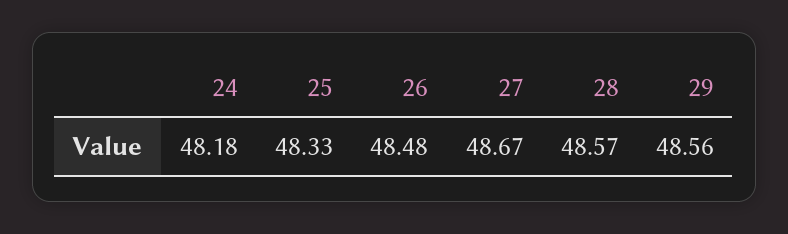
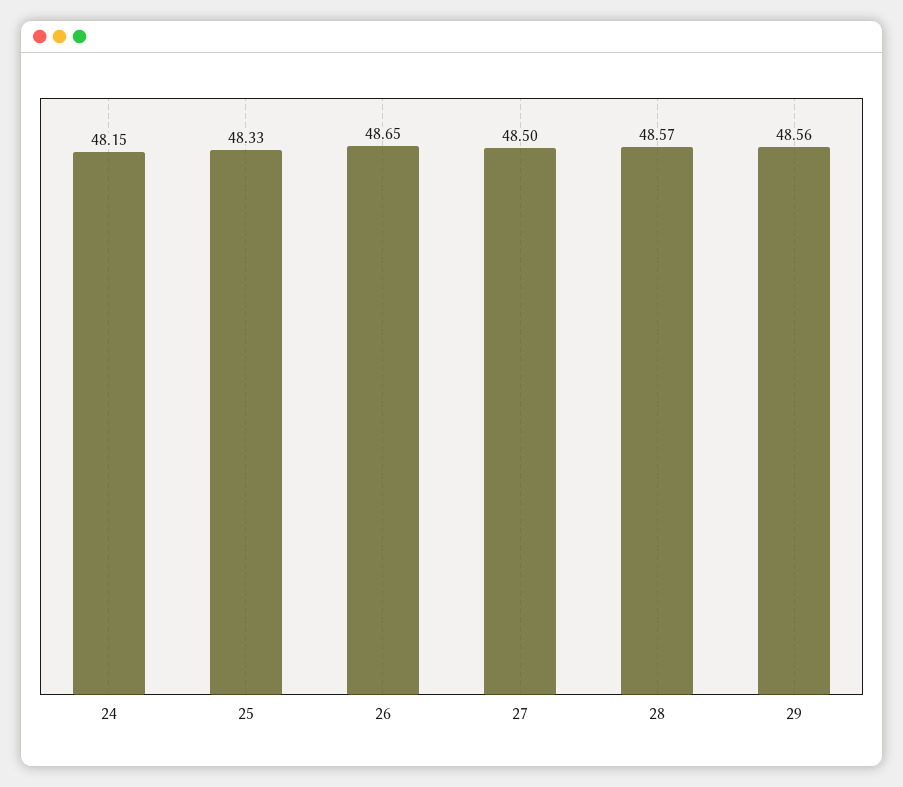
  {
-   "24": 48.18,
+   "24": 48.15,
    "25": 48.33,
-   "26": 48.48,
+   "26": 48.65,
-   "27": 48.67,
+   "27": 48.5,
    "28": 48.57,
    "29": 48.56
  }

